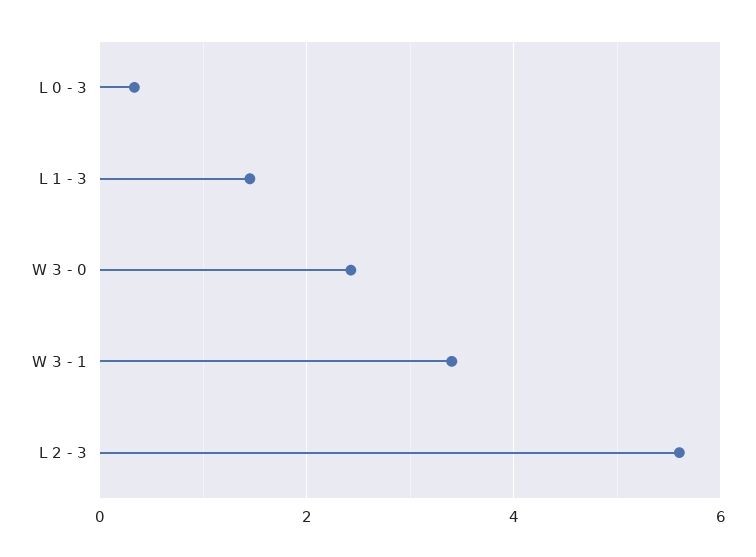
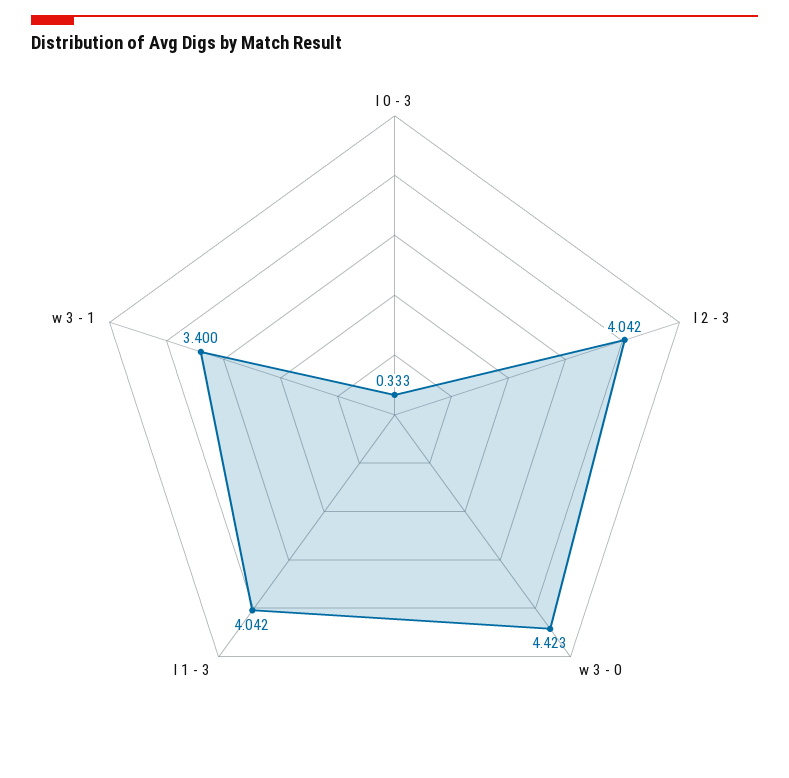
  {
    "L 0 - 3": 0.333,
-   "L 1 - 3": 1.4,
+   "L 1 - 3": 4.042,
-   "W 3 - 0": 2.4,
+   "W 3 - 0": 4.423,
    "W 3 - 1": 3.4,
-   "L 2 - 3": 5.6
+   "L 2 - 3": 4.042
  }

